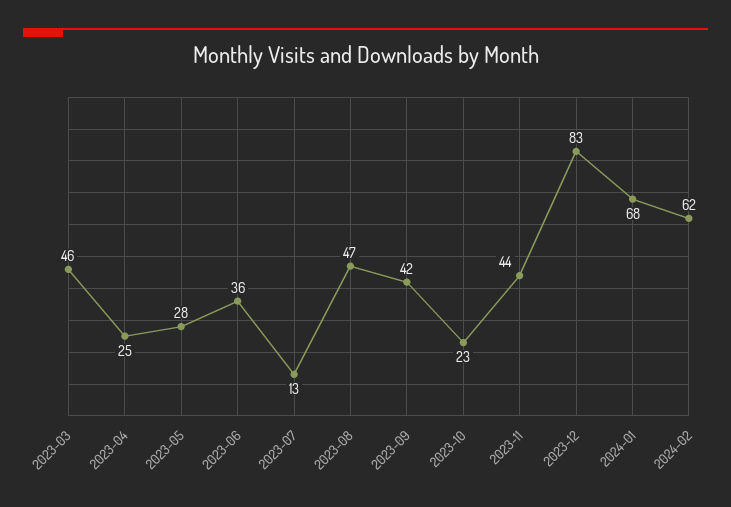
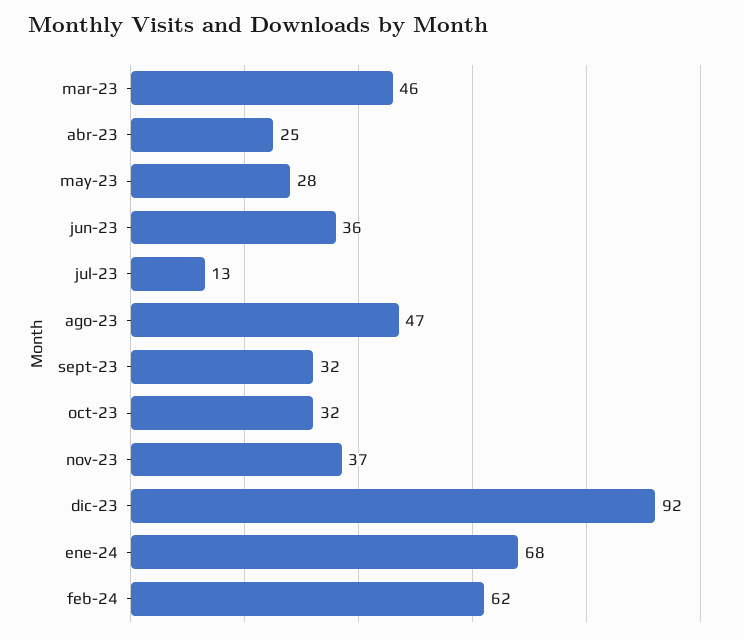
  {
    "2023-03": 46,
    "2023-04": 25,
    "2023-05": 28,
    "2023-06": 36,
    "2023-07": 13,
    "2023-08": 47,
-   "2023-09": 42,
+   "2023-09": 32,
-   "2023-10": 23,
+   "2023-10": 32,
-   "2023-11": 44,
+   "2023-11": 37,
-   "2023-12": 83,
+   "2023-12": 92,
    "2024-01": 68,
    "2024-02": 62
  }

